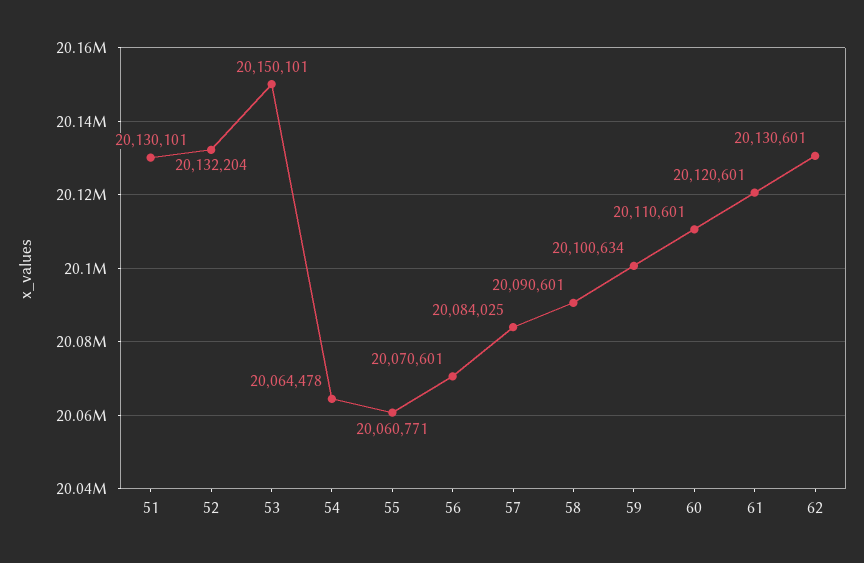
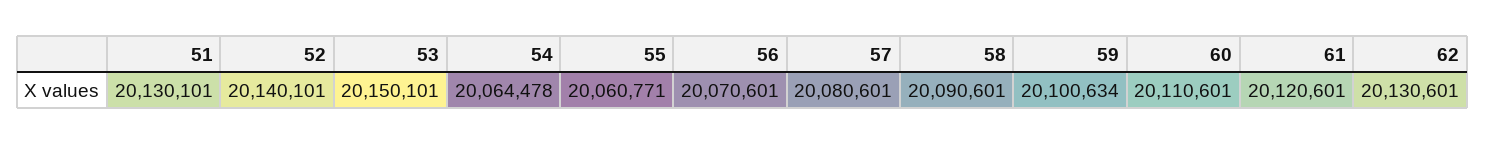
  {
    "51": 20130101,
-   "52": 20132204,
+   "52": 20140101,
    "53": 20150101,
    "54": 20064478,
    "55": 20060771,
    "56": 20070601,
-   "57": 20084025,
+   "57": 20080601,
    "58": 20090601,
    "59": 20100634,
    "60": 20110601,
    "61": 20120601,
    "62": 20130601
  }

